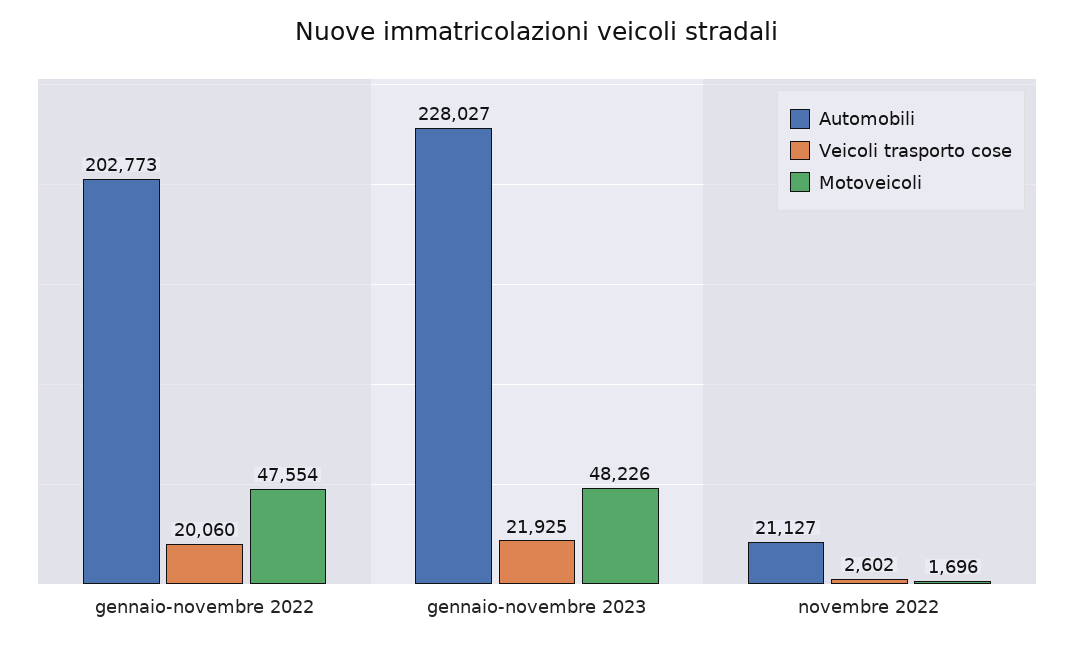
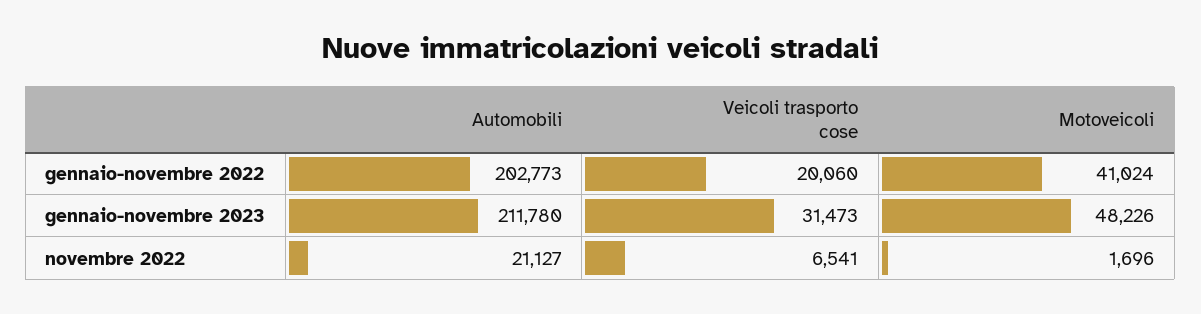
  {
    "Automobili": {
      "gennaio-novembre 2022": 202773,
-     "gennaio-novembre 2023": 228027,
+     "gennaio-novembre 2023": 211780,
      "novembre 2022": 21127
    },
    "Veicoli trasporto cose": {
      "gennaio-novembre 2022": 20060,
-     "gennaio-novembre 2023": 21925,
+     "gennaio-novembre 2023": 31473,
-     "novembre 2022": 2602
+     "novembre 2022": 6541
    },
    "Motoveicoli": {
-     "gennaio-novembre 2022": 47554,
+     "gennaio-novembre 2022": 41024,
      "gennaio-novembre 2023": 48226,
      "novembre 2022": 1696
    }
  }

